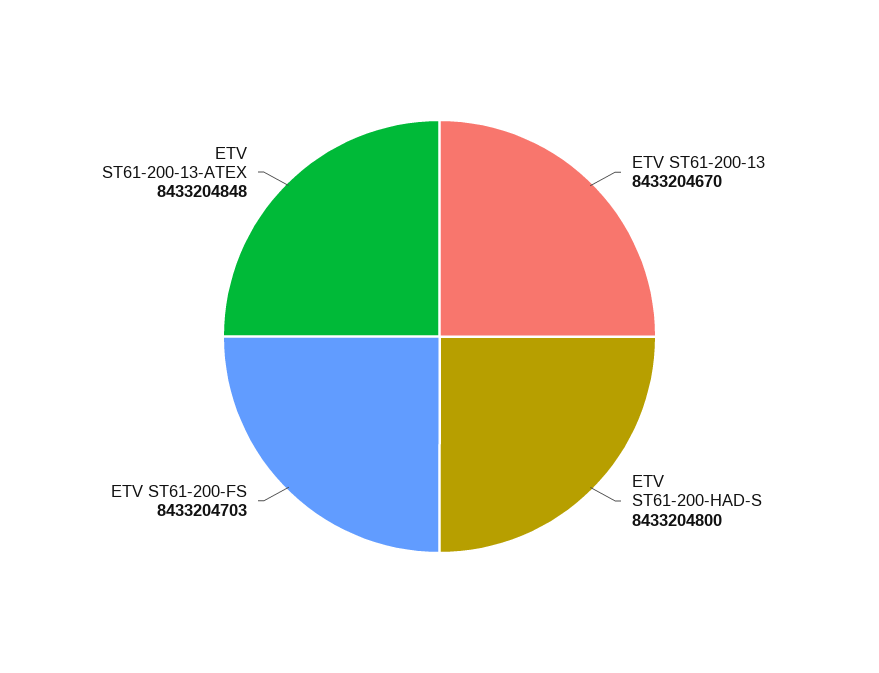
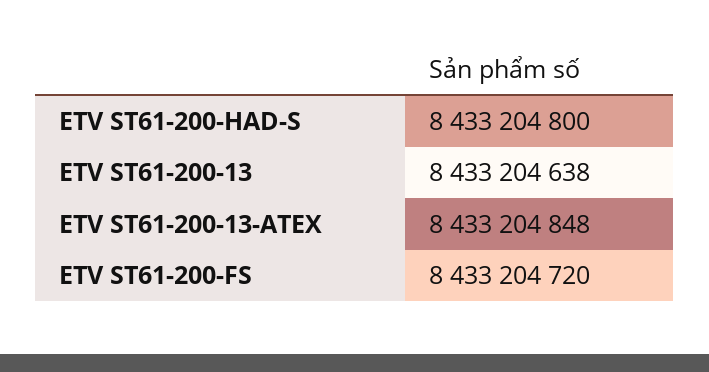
  {
-   "ETV ST61-200-13": 8433204670,
+   "ETV ST61-200-13": 8433204638,
    "ETV ST61-200-HAD-S": 8433204800,
-   "ETV ST61-200-FS": 8433204703,
+   "ETV ST61-200-FS": 8433204720,
    "ETV ST61-200-13-ATEX": 8433204848
  }

